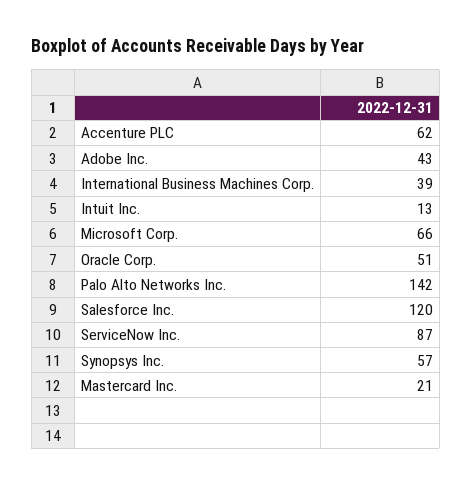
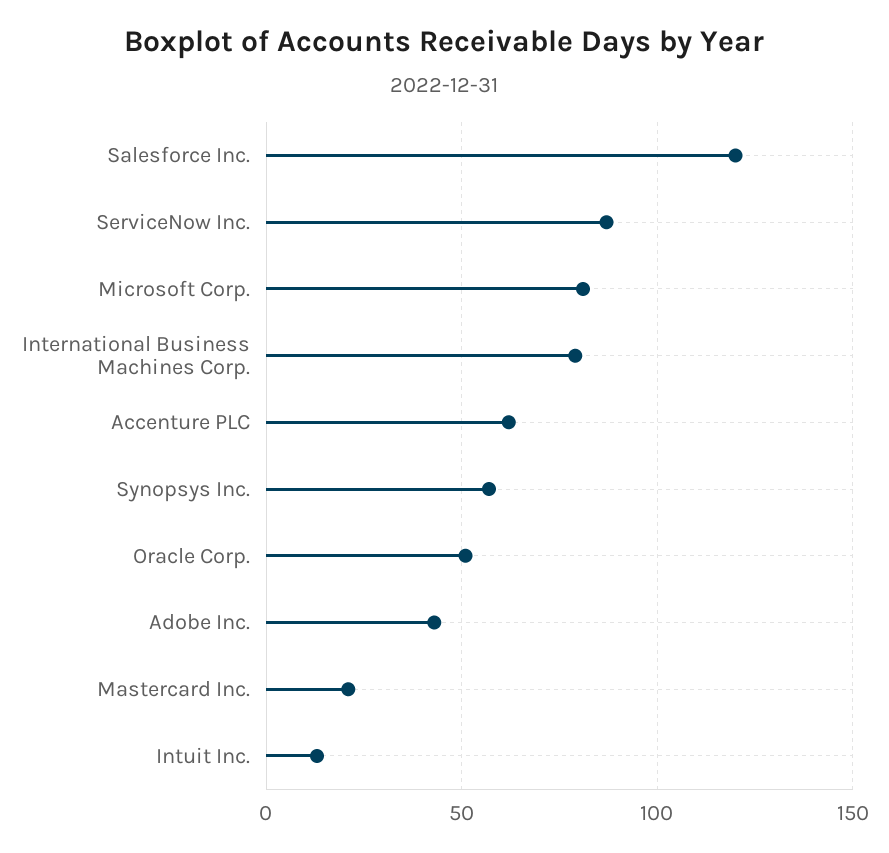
  {
    "Accenture PLC": 62,
    "Adobe Inc.": 43,
-   "International Business Machines Corp.": 39,
+   "International Business Machines Corp.": 80,
    "Intuit Inc.": 13,
-   "Microsoft Corp.": 66,
+   "Microsoft Corp.": 80,
    "Oracle Corp.": 51,
-   "Palo Alto Networks Inc.": 142,
    "Salesforce Inc.": 120,
    "ServiceNow Inc.": 87,
    "Synopsys Inc.": 57,
    "Mastercard Inc.": 21
  }

